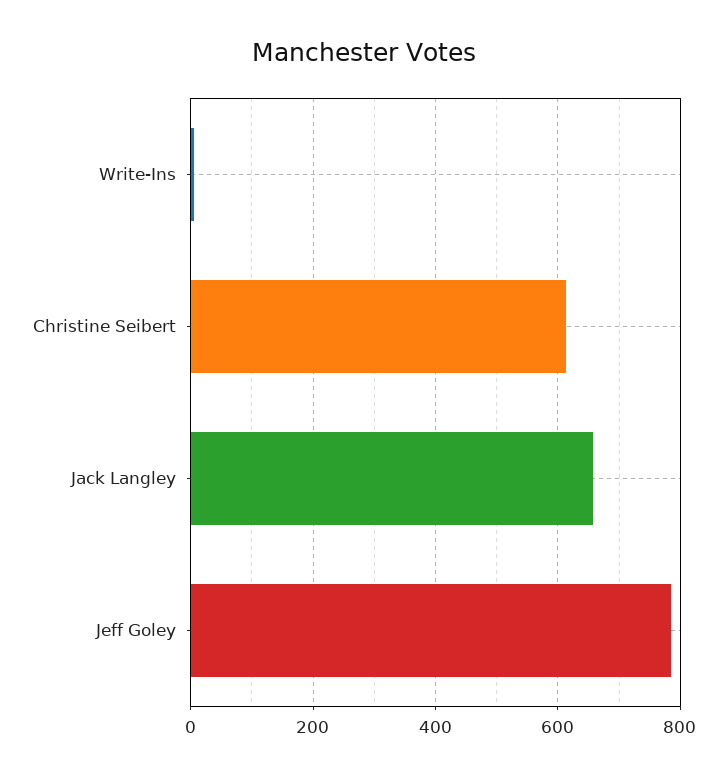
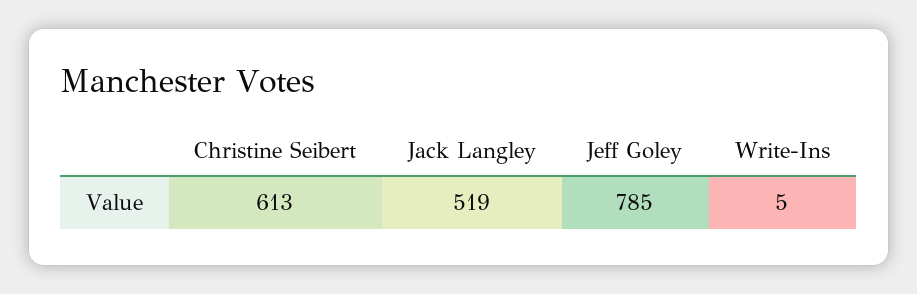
  {
    "Write-Ins": 5,
    "Christine Seibert": 613,
-   "Jack Langley": 660,
+   "Jack Langley": 519,
    "Jeff Goley": 785
  }

